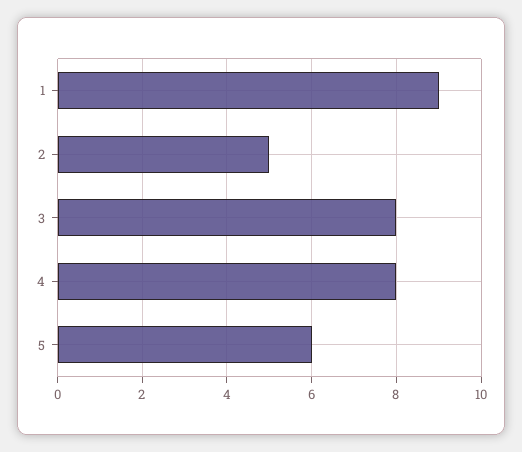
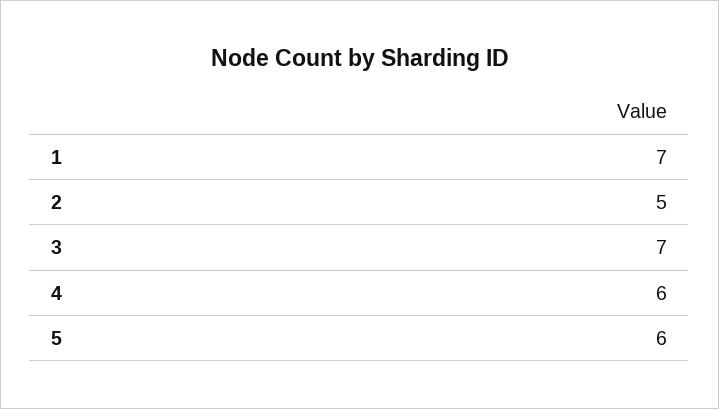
  {
-   "1": 9,
+   "1": 7,
    "2": 5,
-   "3": 8,
+   "3": 7,
-   "4": 8,
+   "4": 6,
    "5": 6
  }

